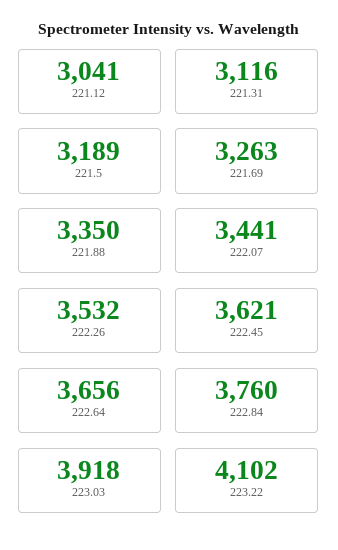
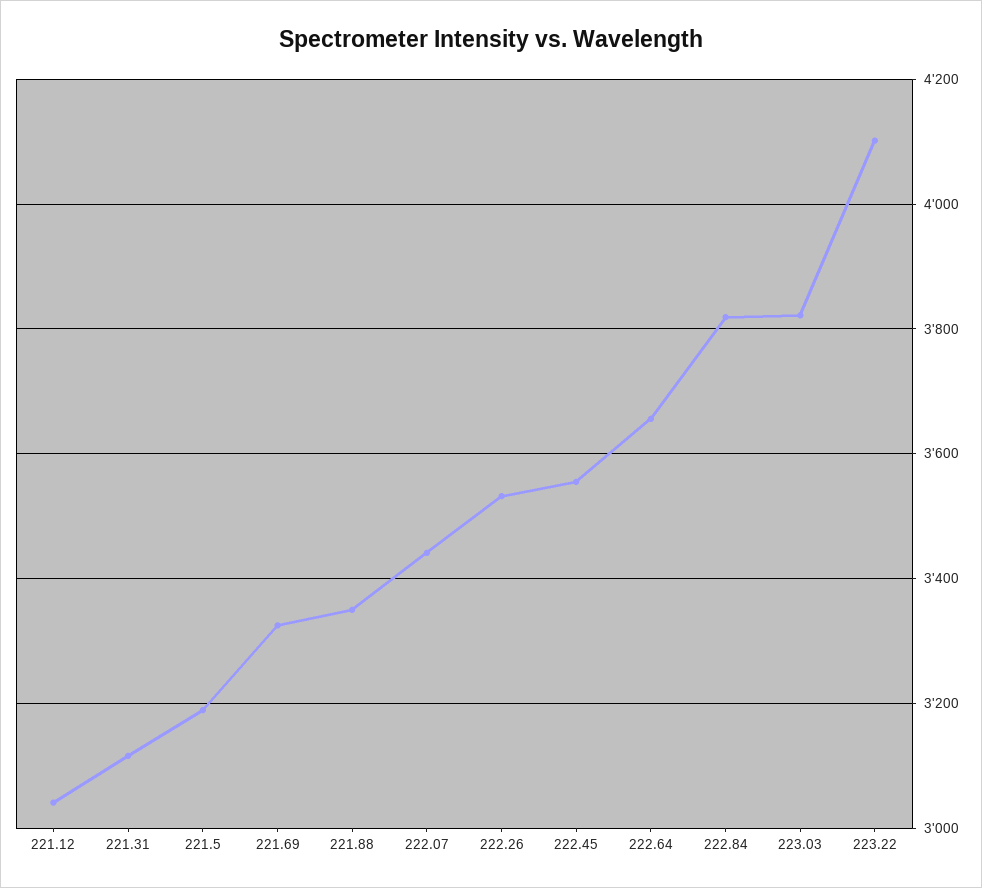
  {
    "221.12": 3041,
    "221.31": 3116,
    "221.5": 3189,
-   "221.69": 3263,
+   "221.69": 3320,
    "221.88": 3350,
    "222.07": 3441,
    "222.26": 3532,
-   "222.45": 3621,
+   "222.45": 3560,
    "222.64": 3656,
-   "222.84": 3760,
+   "222.84": 3820,
-   "223.03": 3918,
+   "223.03": 3820,
    "223.22": 4102
  }

